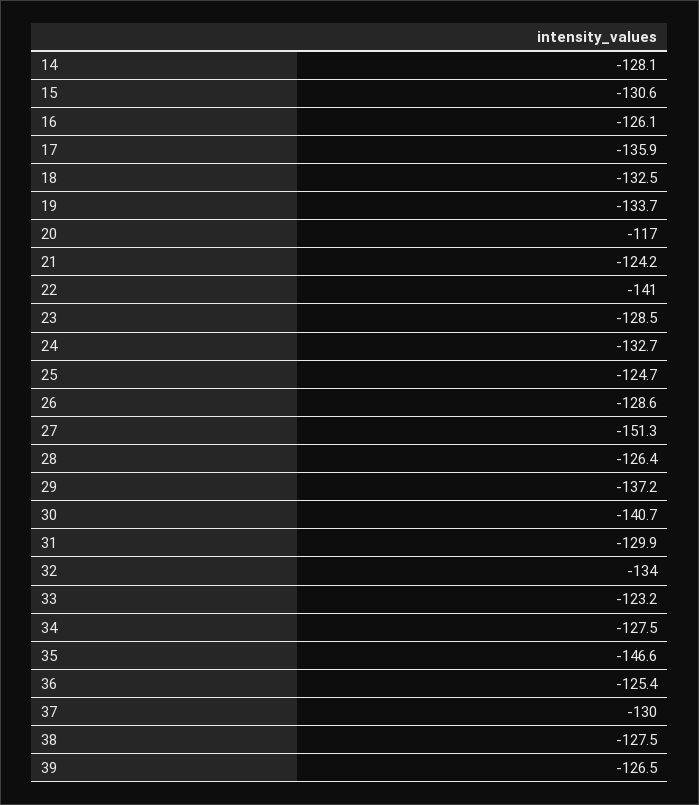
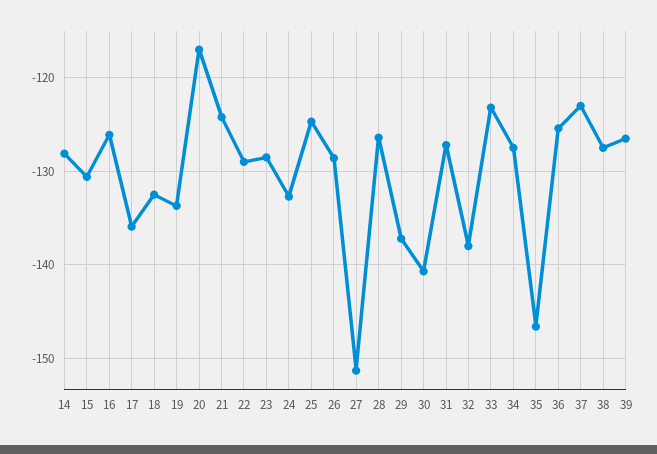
  {
    "14": -128.1,
    "15": -130.6,
    "16": -126.1,
    "17": -135.9,
    "18": -132.5,
    "19": -133.7,
    "20": -117,
    "21": -124.2,
-   "22": -141,
+   "22": -129,
    "23": -128.5,
    "24": -132.7,
    "25": -124.7,
    "26": -128.6,
    "27": -151.3,
    "28": -126.4,
    "29": -137.2,
    "30": -140.7,
-   "31": -129.9,
+   "31": -127,
-   "32": -134,
+   "32": -138,
    "33": -123.2,
    "34": -127.5,
    "35": -146.6,
    "36": -125.4,
-   "37": -130,
+   "37": -123,
    "38": -127.5,
    "39": -126.5
  }

